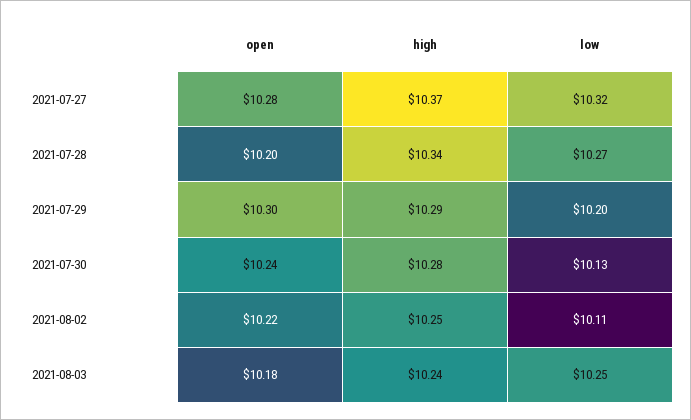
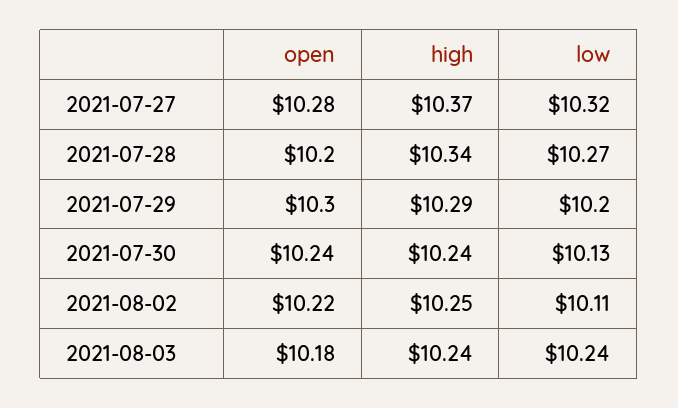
  {
    "open": {
      "2021-07-27": 10.28,
      "2021-07-28": 10.2,
      "2021-07-29": 10.3,
      "2021-07-30": 10.24,
      "2021-08-02": 10.22,
      "2021-08-03": 10.18
    },
    "high": {
      "2021-07-27": 10.37,
      "2021-07-28": 10.34,
      "2021-07-29": 10.29,
-     "2021-07-30": 10.28,
+     "2021-07-30": 10.24,
      "2021-08-02": 10.25,
      "2021-08-03": 10.24
    },
    "low": {
      "2021-07-27": 10.32,
      "2021-07-28": 10.27,
      "2021-07-29": 10.2,
      "2021-07-30": 10.13,
      "2021-08-02": 10.11,
-     "2021-08-03": 10.25
+     "2021-08-03": 10.24
    }
  }

